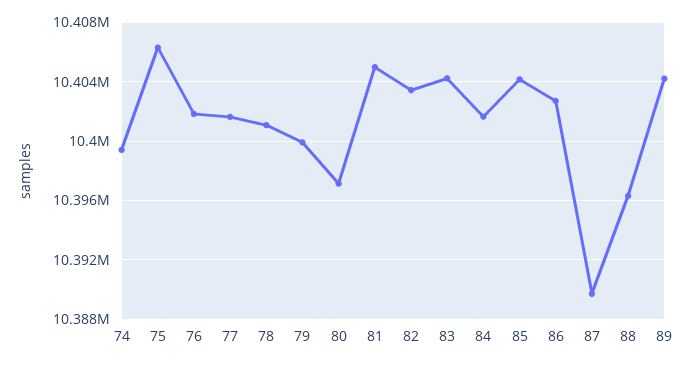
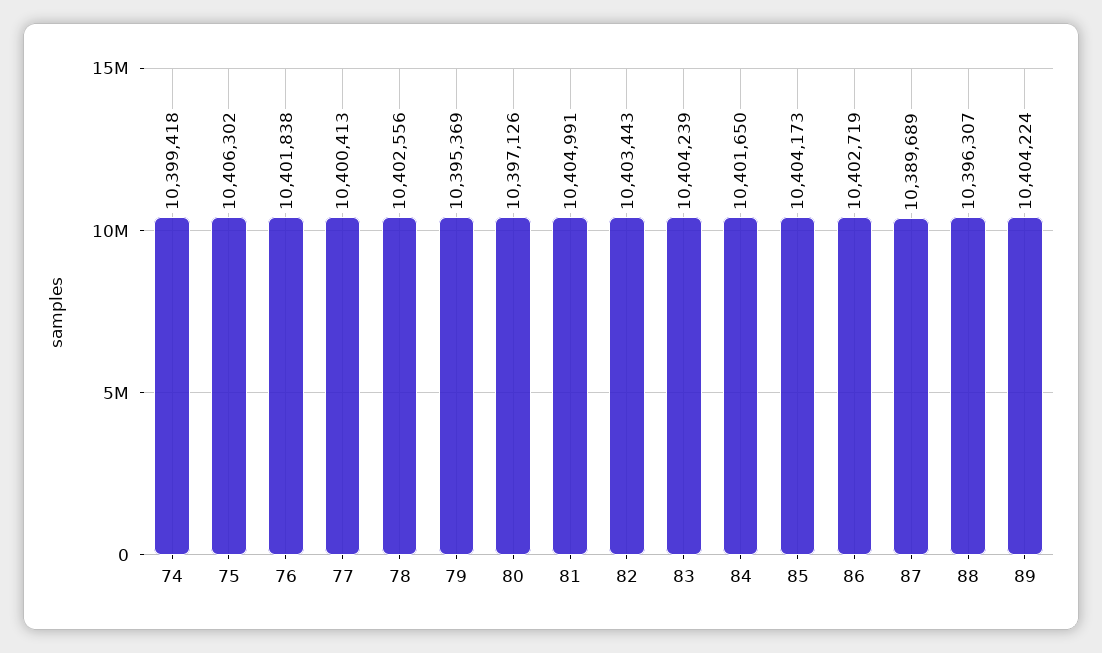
  {
    "74": 10399418,
    "75": 10406302,
    "76": 10401838,
-   "77": 10401500,
+   "77": 10400413,
-   "78": 10401000,
+   "78": 10402556,
-   "79": 10400000,
+   "79": 10395369,
    "80": 10397126,
    "81": 10404991,
    "82": 10403443,
    "83": 10404239,
    "84": 10401650,
    "85": 10404173,
    "86": 10402719,
    "87": 10389689,
    "88": 10396307,
    "89": 10404224
  }

